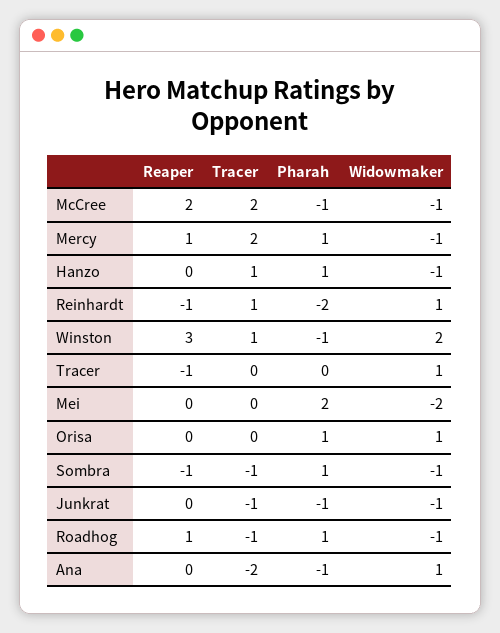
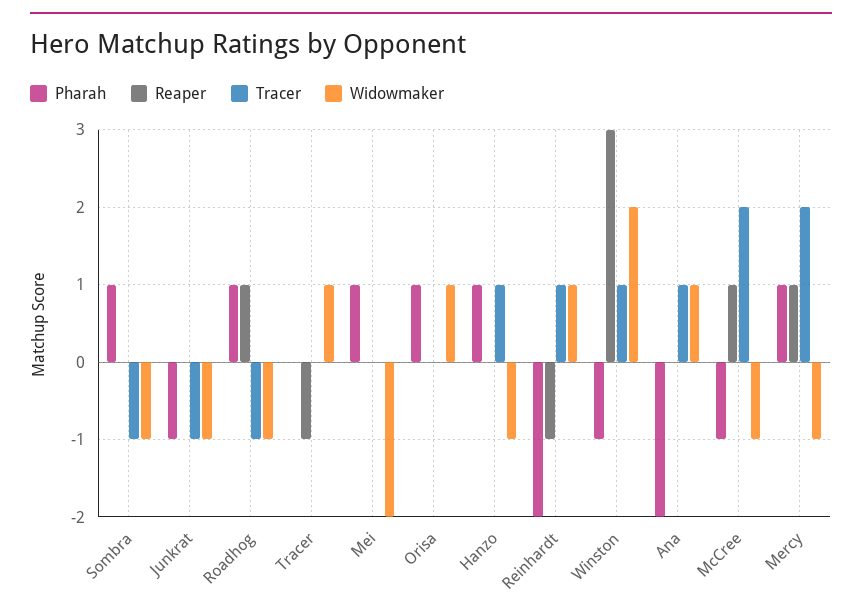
  {
    "Reaper": {
-     "McCree": 2,
+     "McCree": 1,
      "Mercy": 1,
      "Hanzo": 0,
      "Reinhardt": -1,
      "Winston": 3,
      "Tracer": -1,
      "Mei": 0,
      "Orisa": 0,
-     "Sombra": -1,
+     "Sombra": 0,
      "Junkrat": 0,
      "Roadhog": 1,
      "Ana": 0
    },
    "Tracer": {
      "McCree": 2,
      "Mercy": 2,
      "Hanzo": 1,
      "Reinhardt": 1,
      "Winston": 1,
      "Tracer": 0,
      "Mei": 0,
      "Orisa": 0,
      "Sombra": -1,
      "Junkrat": -1,
      "Roadhog": -1,
-     "Ana": -2
+     "Ana": 1
    },
    "Pharah": {
      "McCree": -1,
      "Mercy": 1,
      "Hanzo": 1,
      "Reinhardt": -2,
      "Winston": -1,
      "Tracer": 0,
-     "Mei": 2,
+     "Mei": 1,
      "Orisa": 1,
      "Sombra": 1,
      "Junkrat": -1,
      "Roadhog": 1,
-     "Ana": -1
+     "Ana": -2
    },
    "Widowmaker": {
      "McCree": -1,
      "Mercy": -1,
      "Hanzo": -1,
      "Reinhardt": 1,
      "Winston": 2,
      "Tracer": 1,
      "Mei": -2,
      "Orisa": 1,
      "Sombra": -1,
      "Junkrat": -1,
      "Roadhog": -1,
      "Ana": 1
    }
  }

